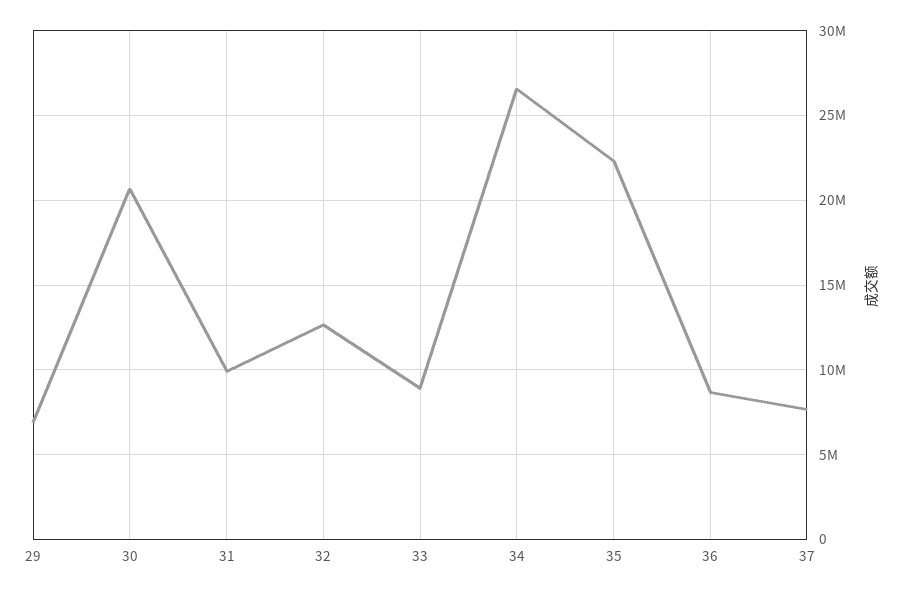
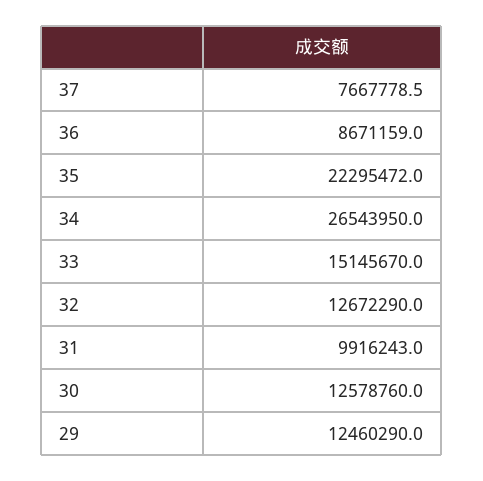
  {
-   "29": 7000000,
+   "29": 12460290,
-   "30": 20500000,
+   "30": 12578760,
    "31": 9916243,
    "32": 12672290,
-   "33": 9000000,
+   "33": 15145670,
    "34": 26543950,
    "35": 22295472,
    "36": 8671159,
    "37": 7667778.5
  }

